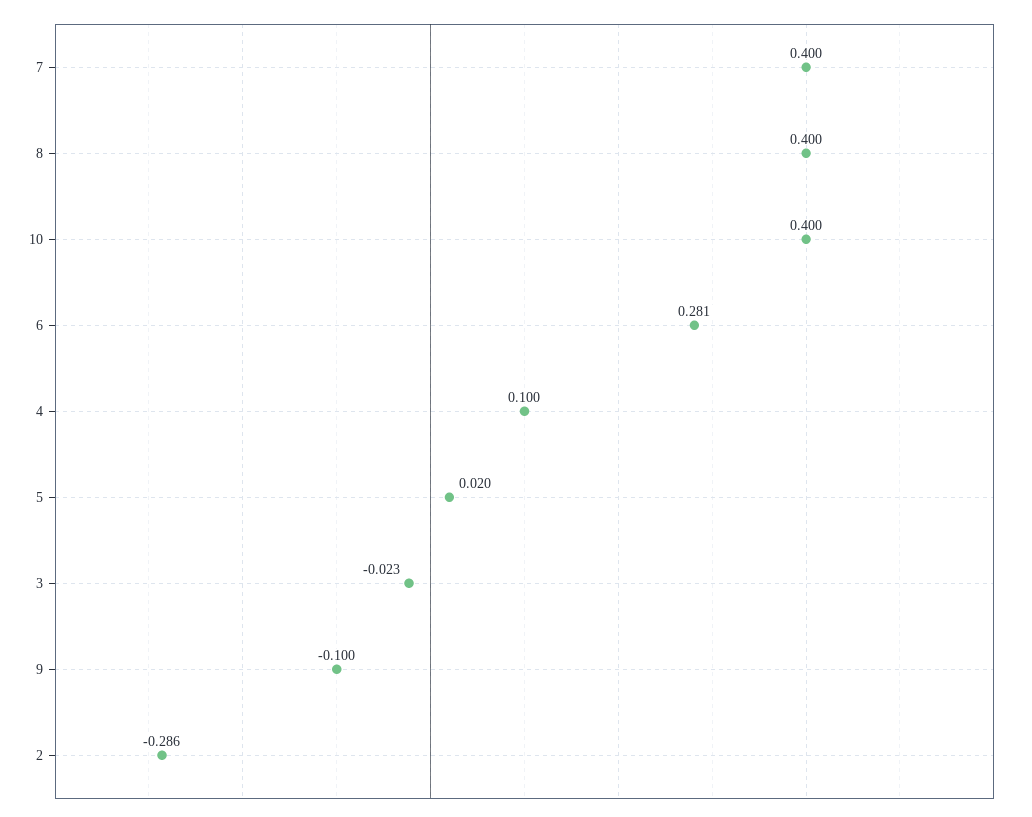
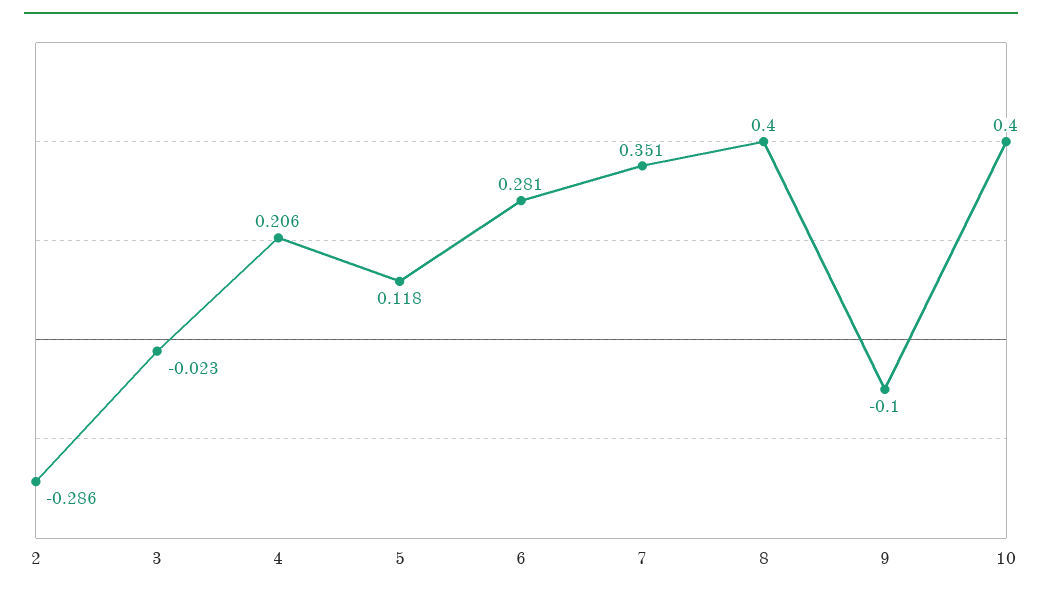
  {
-   "7": 0.4,
+   "7": 0.351,
    "8": 0.4,
    "10": 0.4,
    "6": 0.281,
-   "4": 0.1,
+   "4": 0.206,
-   "5": 0.02,
+   "5": 0.118,
    "3": -0.023,
    "9": -0.1,
    "2": -0.286
  }

